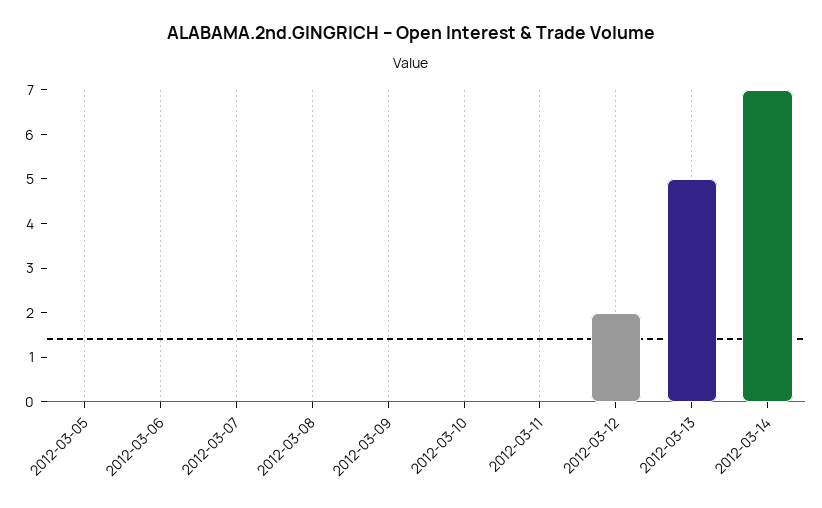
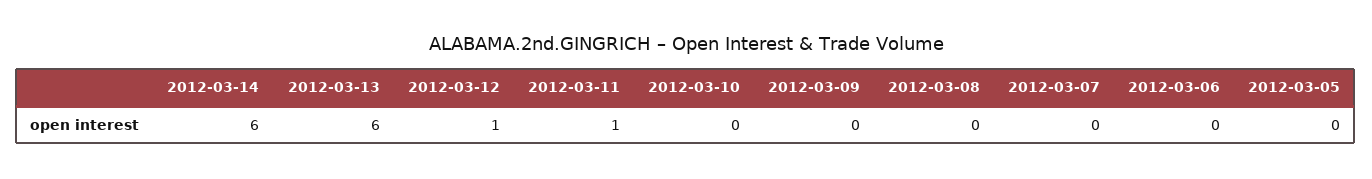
  {
    "2012-03-05": 0,
    "2012-03-06": 0,
    "2012-03-07": 0,
    "2012-03-08": 0,
    "2012-03-09": 0,
    "2012-03-10": 0,
-   "2012-03-11": 0,
+   "2012-03-11": 1,
-   "2012-03-12": 2,
+   "2012-03-12": 1,
-   "2012-03-13": 5,
+   "2012-03-13": 6,
-   "2012-03-14": 7
+   "2012-03-14": 6
  }

